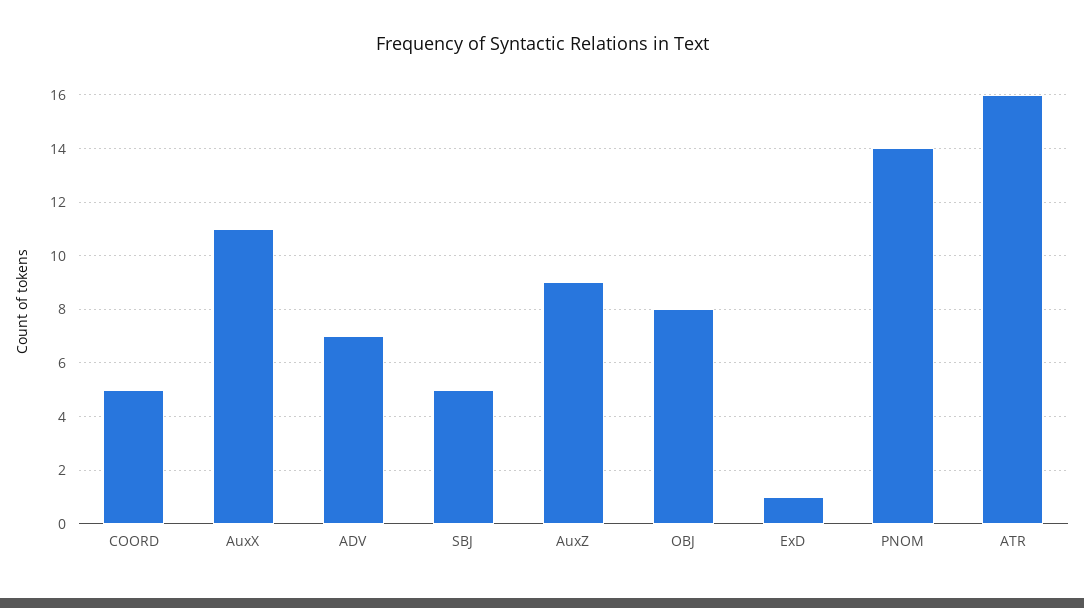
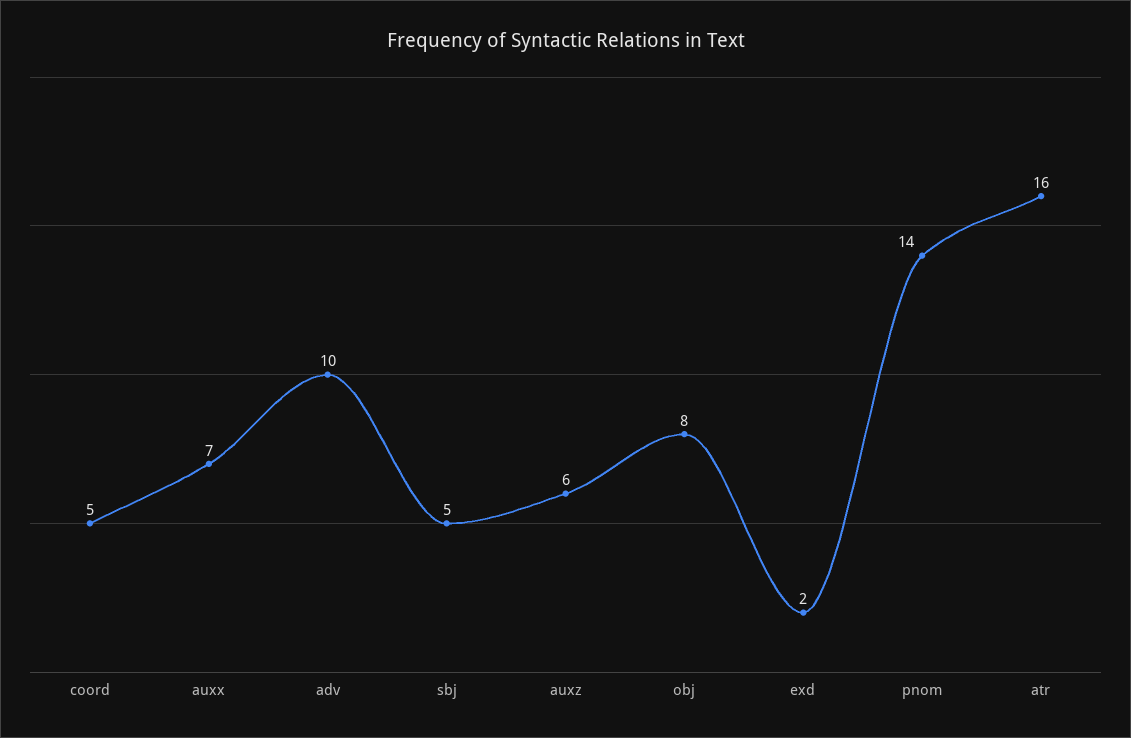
  {
    "COORD": 5,
-   "AuxX": 11,
+   "AuxX": 7,
-   "ADV": 7,
+   "ADV": 10,
    "SBJ": 5,
-   "AuxZ": 9,
+   "AuxZ": 6,
    "OBJ": 8,
-   "ExD": 1,
+   "ExD": 2,
    "PNOM": 14,
    "ATR": 16
  }

